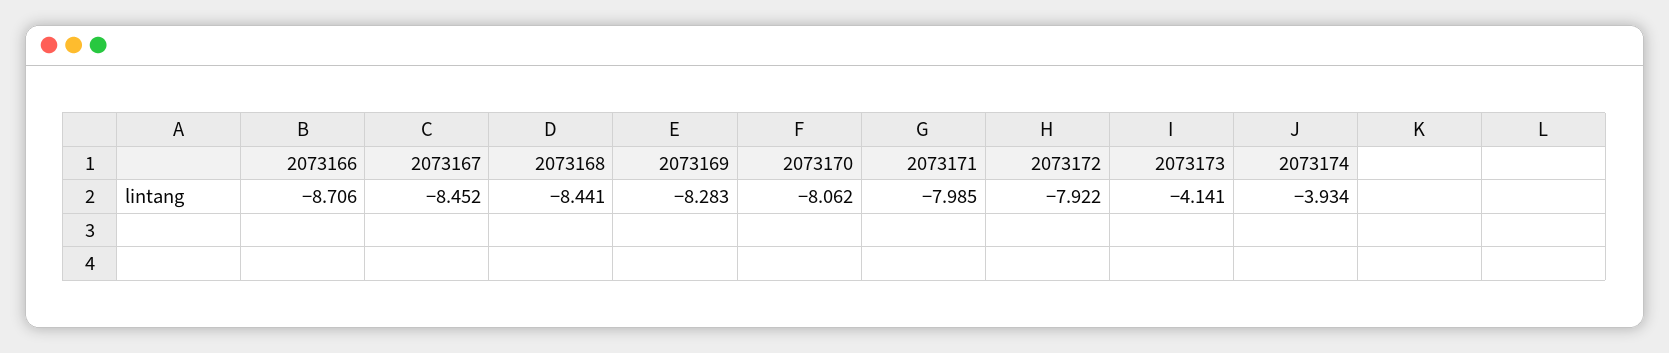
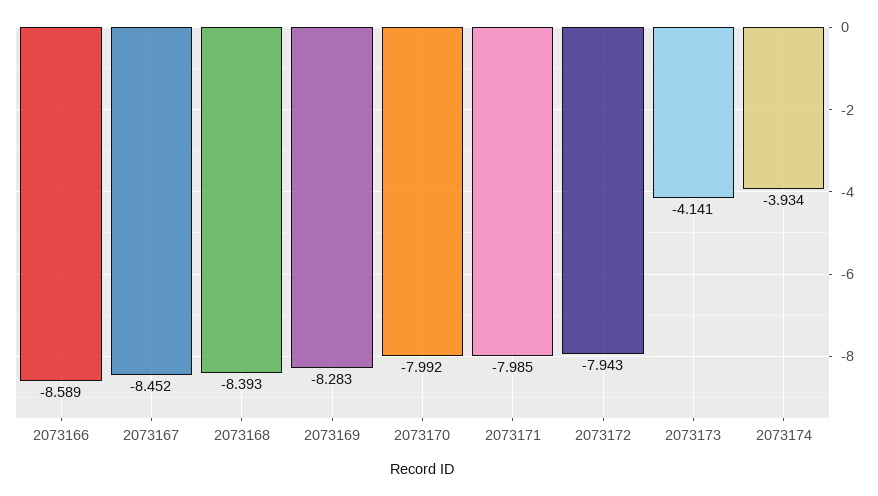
  {
-   "2073166": -8.706,
+   "2073166": -8.589,
    "2073167": -8.452,
-   "2073168": -8.441,
+   "2073168": -8.393,
    "2073169": -8.283,
-   "2073170": -8.062,
+   "2073170": -7.992,
    "2073171": -7.985,
-   "2073172": -7.922,
+   "2073172": -7.943,
    "2073173": -4.141,
    "2073174": -3.934
  }

